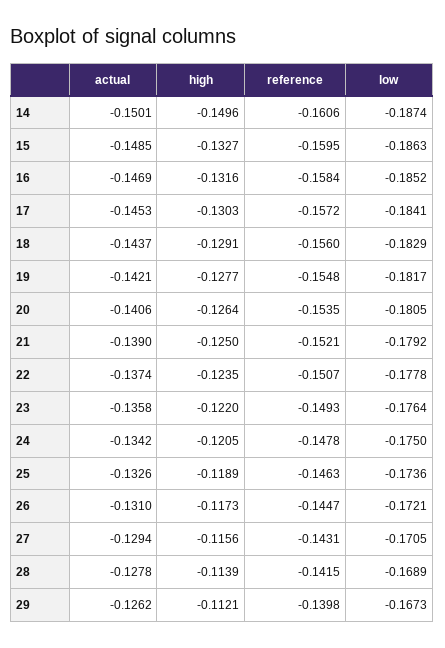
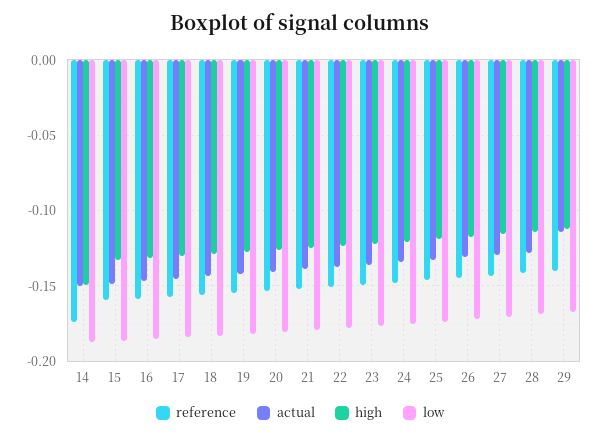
  {
    "actual": {
      "14": -0.1501,
      "15": -0.1485,
      "16": -0.1469,
      "17": -0.1453,
      "18": -0.1437,
      "19": -0.1421,
      "20": -0.1406,
      "21": -0.139,
      "22": -0.1374,
      "23": -0.1358,
      "24": -0.1342,
      "25": -0.1326,
      "26": -0.131,
      "27": -0.1294,
      "28": -0.1278,
-     "29": -0.1262
+     "29": -0.115
    },
    "high": {
      "14": -0.1496,
      "15": -0.1327,
      "16": -0.1316,
      "17": -0.1303,
      "18": -0.1291,
      "19": -0.1277,
      "20": -0.1264,
      "21": -0.125,
      "22": -0.1235,
      "23": -0.122,
      "24": -0.1205,
      "25": -0.1189,
      "26": -0.1173,
      "27": -0.1156,
      "28": -0.1139,
      "29": -0.1121
    },
    "reference": {
-     "14": -0.1606,
+     "14": -0.175,
      "15": -0.1595,
      "16": -0.1584,
      "17": -0.1572,
      "18": -0.156,
      "19": -0.1548,
      "20": -0.1535,
      "21": -0.1521,
      "22": -0.1507,
      "23": -0.1493,
      "24": -0.1478,
      "25": -0.1463,
      "26": -0.1447,
      "27": -0.1431,
      "28": -0.1415,
      "29": -0.1398
    },
    "low": {
      "14": -0.1874,
      "15": -0.1863,
      "16": -0.1852,
      "17": -0.1841,
      "18": -0.1829,
      "19": -0.1817,
      "20": -0.1805,
      "21": -0.1792,
      "22": -0.1778,
      "23": -0.1764,
      "24": -0.175,
      "25": -0.1736,
      "26": -0.1721,
      "27": -0.1705,
      "28": -0.1689,
      "29": -0.1673
    }
  }

